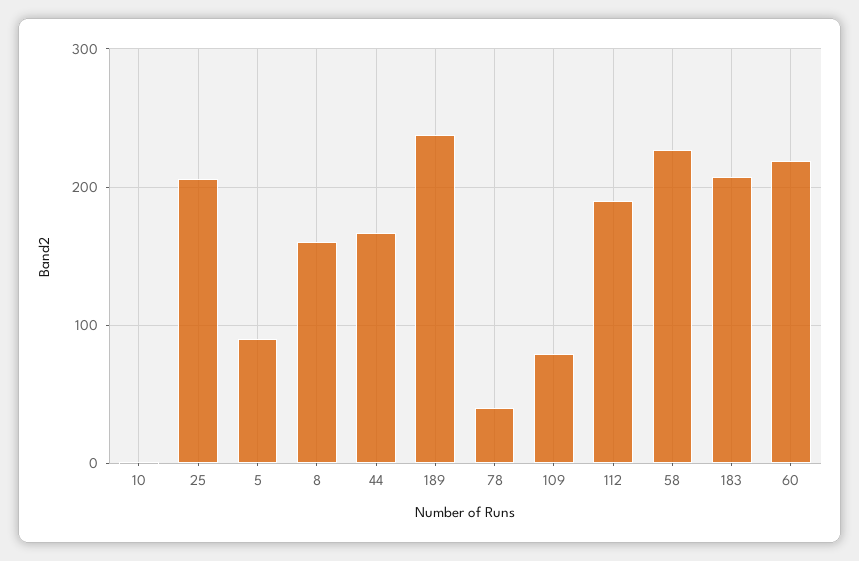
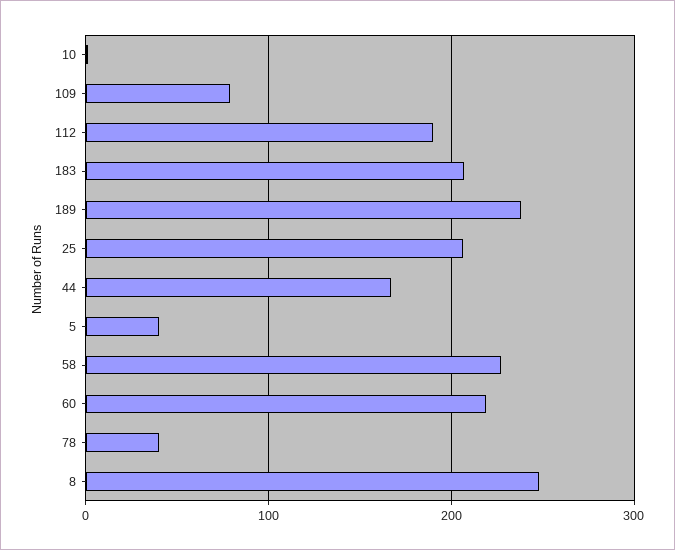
  {
    "10": 0,
    "25": 210,
-   "5": 90,
+   "5": 40,
-   "8": 160,
+   "8": 250,
    "44": 170,
    "189": 240,
    "78": 40,
    "109": 80,
    "112": 190,
    "58": 230,
    "183": 210,
    "60": 220
  }

